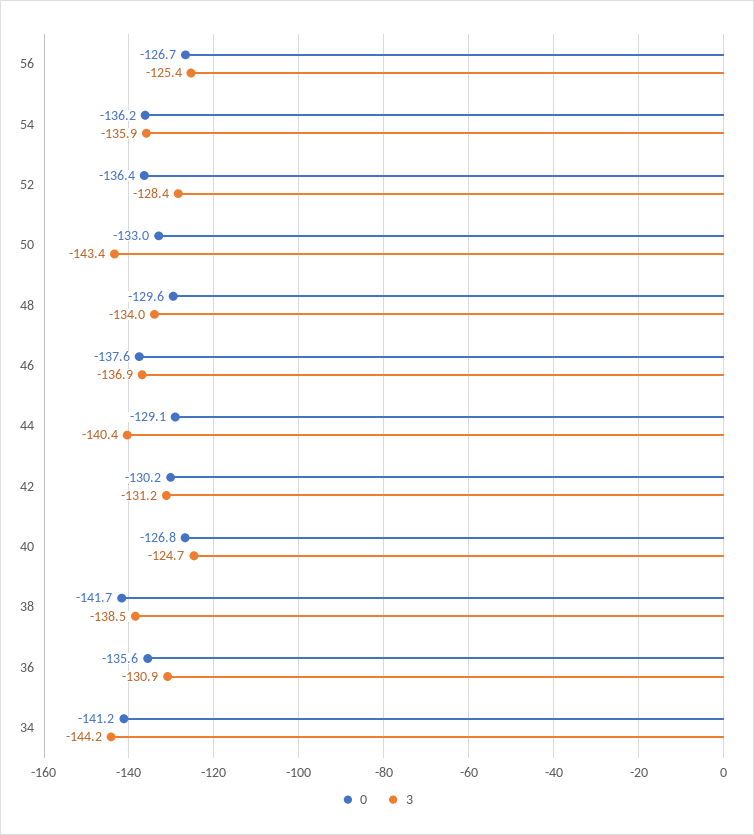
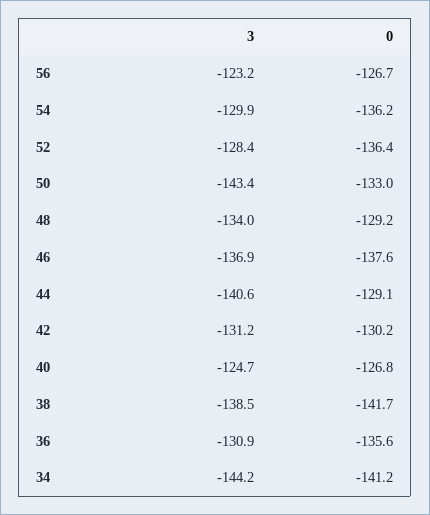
  {
    "0": {
      "56": -126.7,
      "54": -136.2,
      "52": -136.4,
      "50": -133,
-     "48": -129.6,
+     "48": -129.2,
      "46": -137.6,
      "44": -129.1,
      "42": -130.2,
      "40": -126.8,
      "38": -141.7,
      "36": -135.6,
      "34": -141.2
    },
    "3": {
-     "56": -125.4,
+     "56": -123.2,
-     "54": -135.9,
+     "54": -129.9,
      "52": -128.4,
      "50": -143.4,
      "48": -134,
      "46": -136.9,
-     "44": -140.4,
+     "44": -140.6,
      "42": -131.2,
      "40": -124.7,
      "38": -138.5,
      "36": -130.9,
      "34": -144.2
    }
  }

